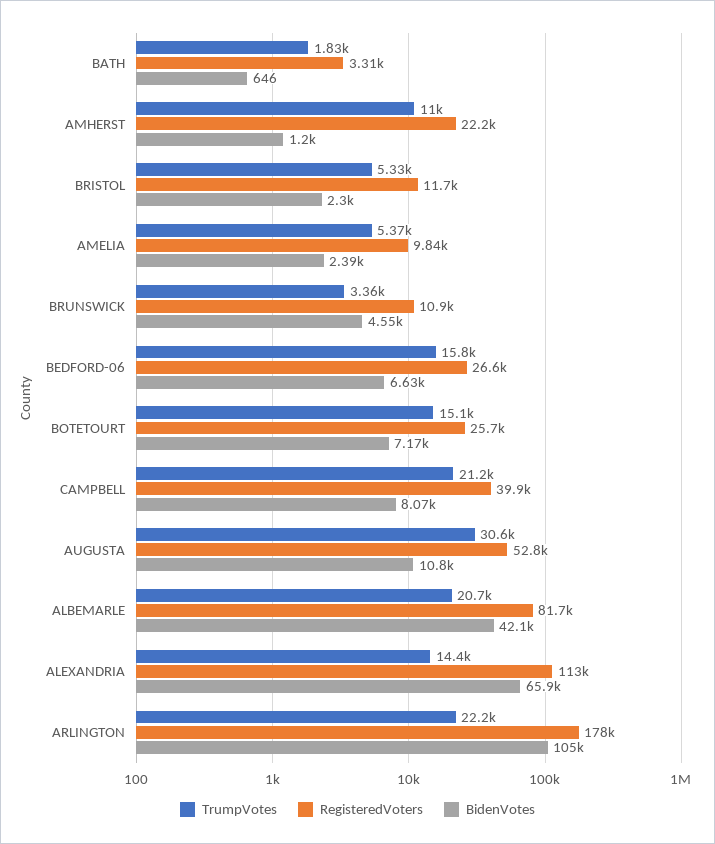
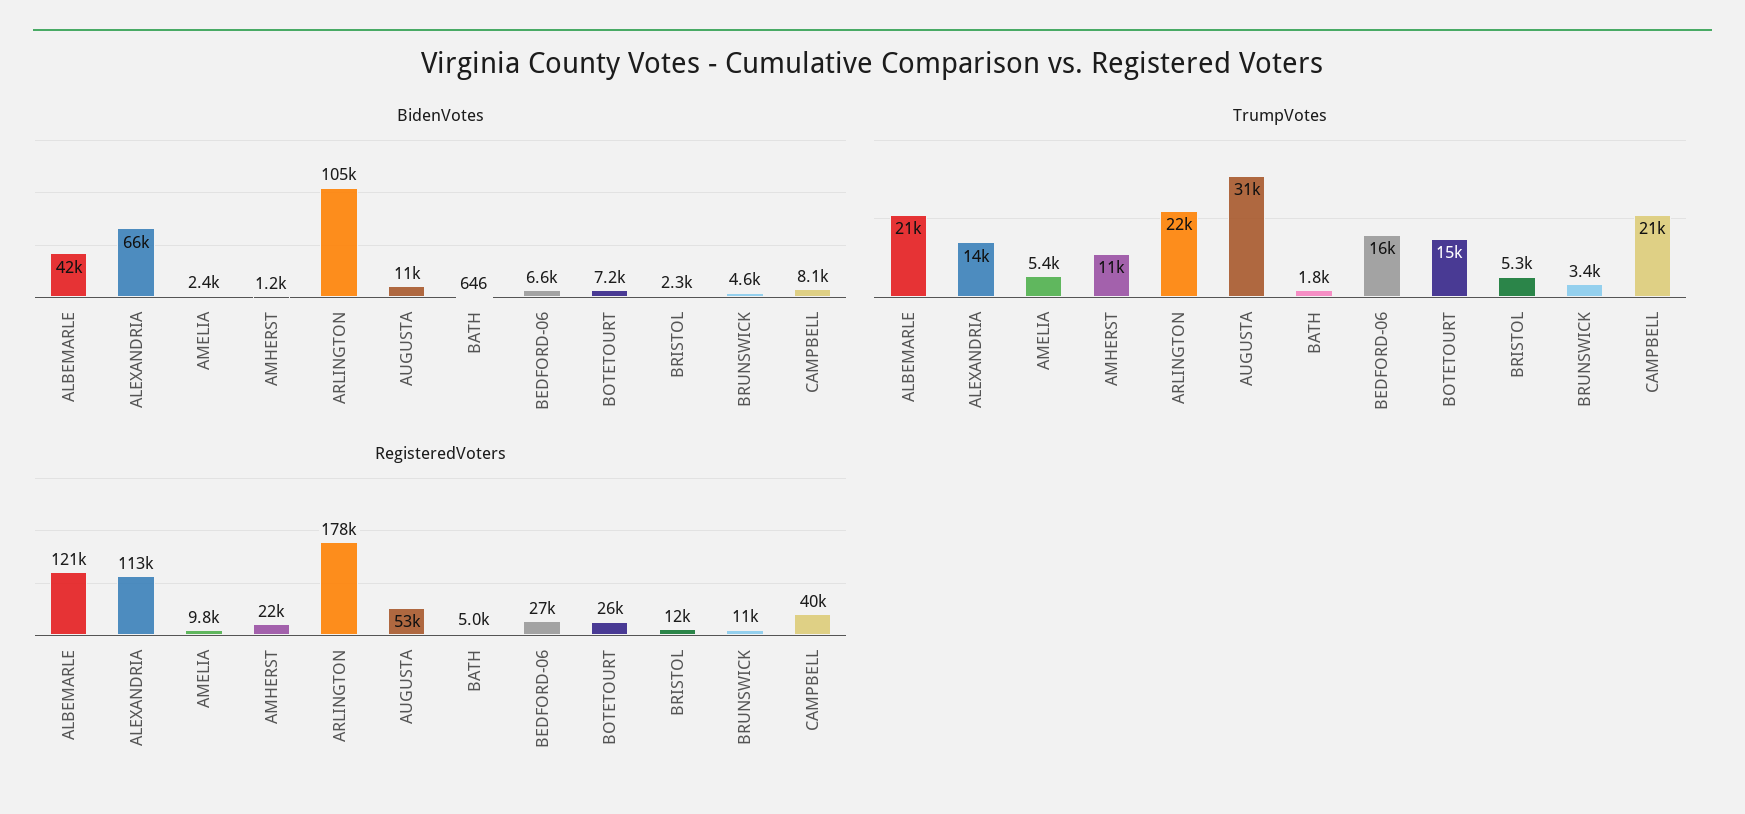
  {
    "TrumpVotes": {
      "BATH": 1830,
      "AMHERST": 11000,
      "BRISTOL": 5330,
      "AMELIA": 5370,
      "BRUNSWICK": 3360,
      "BEDFORD-06": 15800,
      "BOTETOURT": 15100,
      "CAMPBELL": 21200,
      "AUGUSTA": 30600,
      "ALBEMARLE": 20700,
      "ALEXANDRIA": 14400,
      "ARLINGTON": 22200
    },
    "RegisteredVoters": {
-     "BATH": 3310,
+     "BATH": 5000,
      "AMHERST": 22200,
      "BRISTOL": 11700,
      "AMELIA": 9840,
      "BRUNSWICK": 10900,
      "BEDFORD-06": 26600,
      "BOTETOURT": 25700,
      "CAMPBELL": 39900,
      "AUGUSTA": 52800,
-     "ALBEMARLE": 81700,
+     "ALBEMARLE": 121000,
      "ALEXANDRIA": 113000,
      "ARLINGTON": 178000
    },
    "BidenVotes": {
      "BATH": 646,
      "AMHERST": 1200,
      "BRISTOL": 2300,
      "AMELIA": 2390,
      "BRUNSWICK": 4550,
      "BEDFORD-06": 6630,
      "BOTETOURT": 7170,
      "CAMPBELL": 8070,
      "AUGUSTA": 10800,
      "ALBEMARLE": 42100,
      "ALEXANDRIA": 65900,
      "ARLINGTON": 105000
    }
  }

